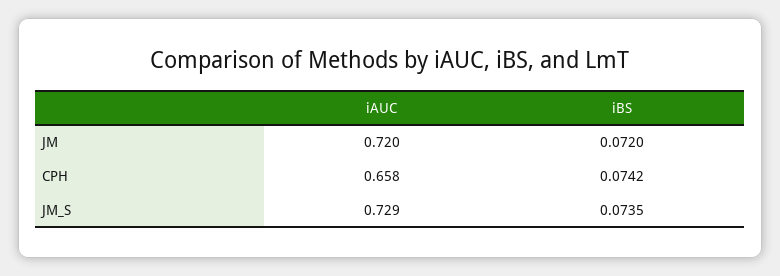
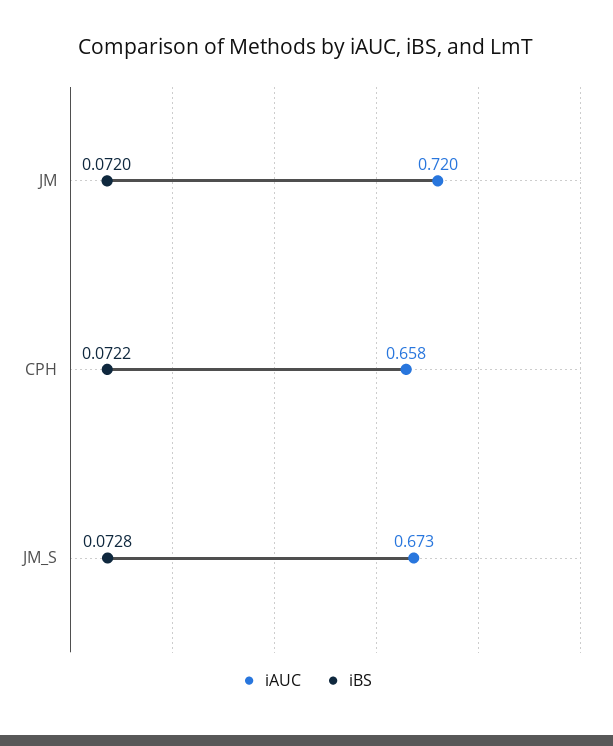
  {
    "iAUC": {
      "JM": 0.72,
      "CPH": 0.658,
-     "JM_S": 0.729
+     "JM_S": 0.673
    },
    "iBS": {
      "JM": 0.072,
-     "CPH": 0.0742,
+     "CPH": 0.0722,
-     "JM_S": 0.0735
+     "JM_S": 0.0728
    }
  }

